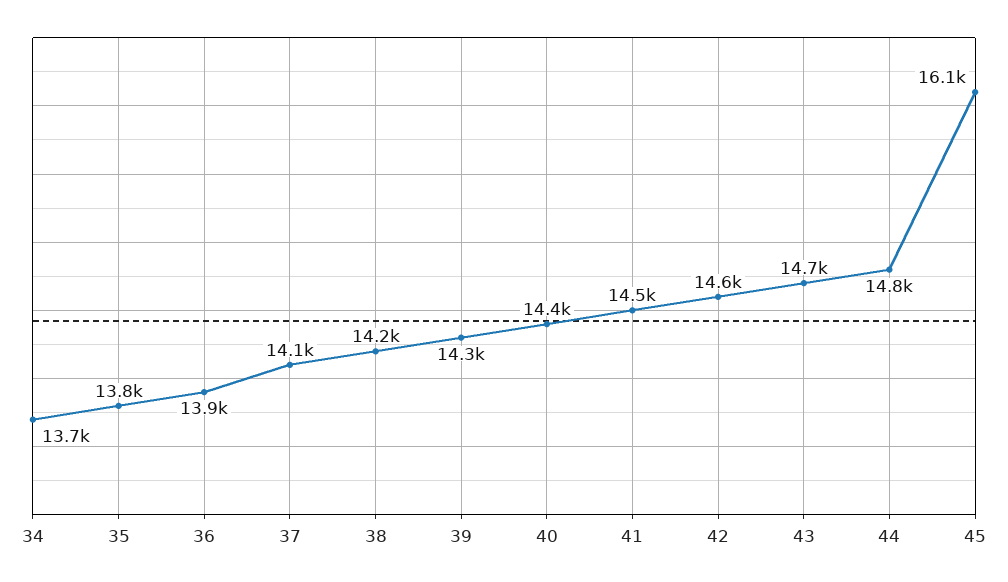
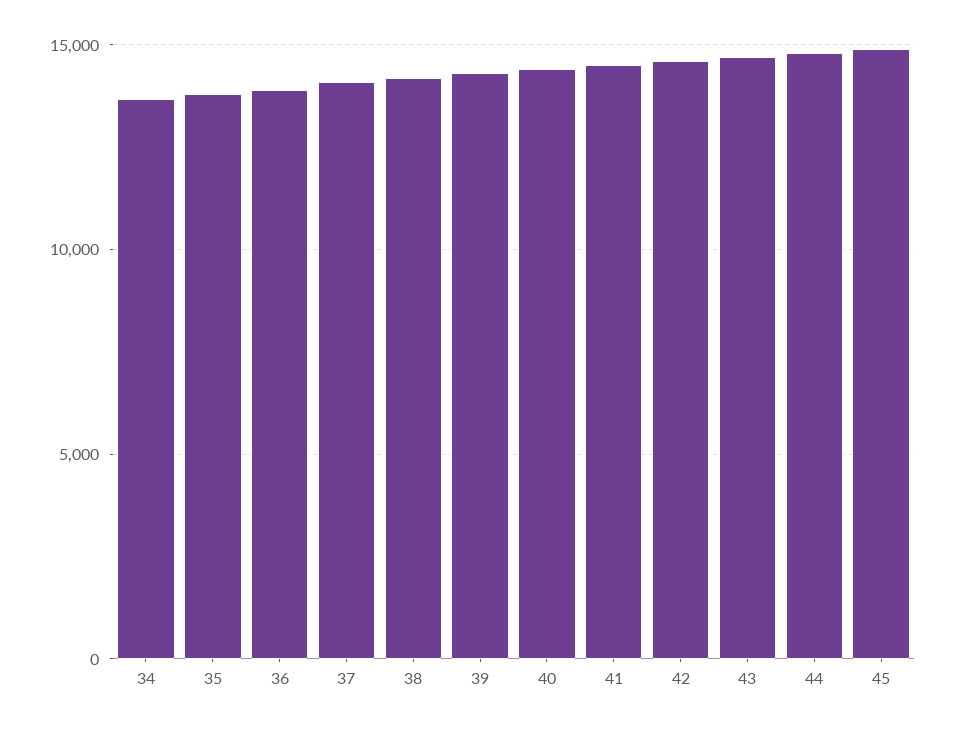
  {
    "34": 13700,
    "35": 13800,
    "36": 13900,
    "37": 14100,
    "38": 14200,
    "39": 14300,
    "40": 14400,
    "41": 14500,
    "42": 14600,
    "43": 14700,
    "44": 14800,
-   "45": 16100
+   "45": 15000
  }

